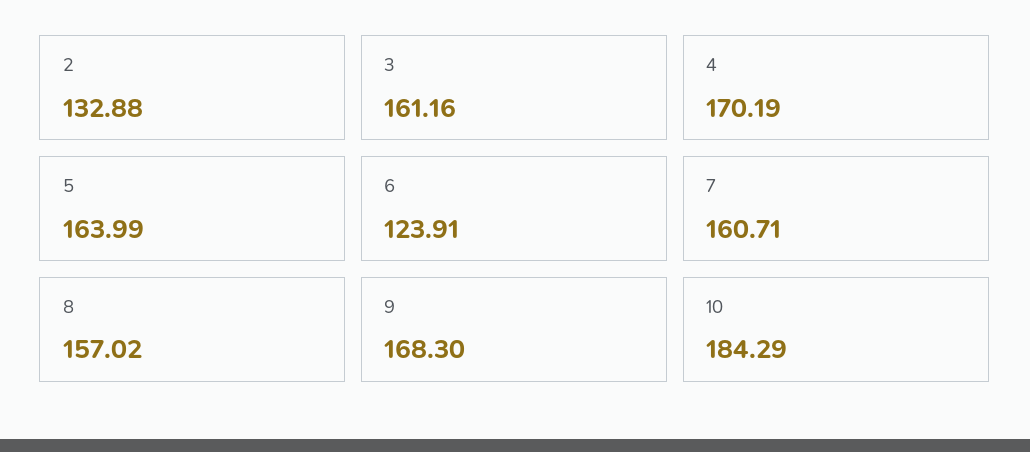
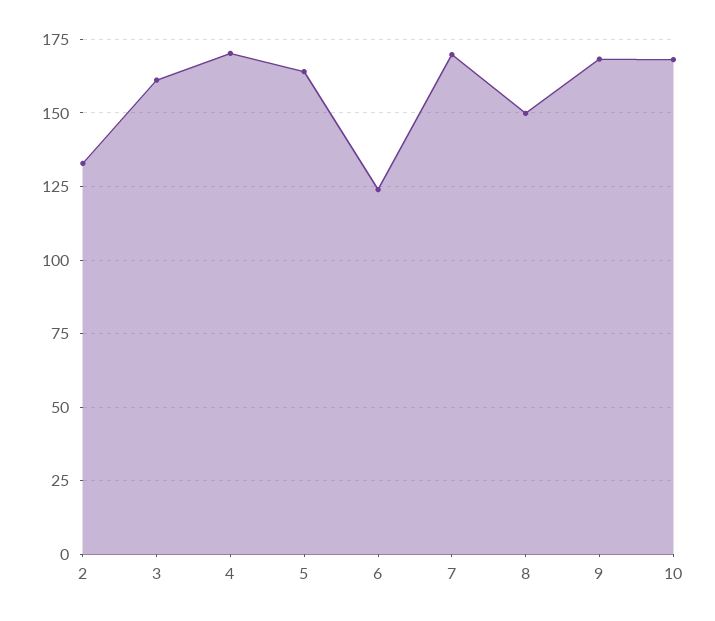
  {
    "2": 132.88,
    "3": 161.16,
    "4": 170.19,
    "5": 163.99,
    "6": 123.91,
-   "7": 160.71,
+   "7": 170,
-   "8": 157.02,
+   "8": 150,
    "9": 168.3,
-   "10": 184.29
+   "10": 167.5
  }

